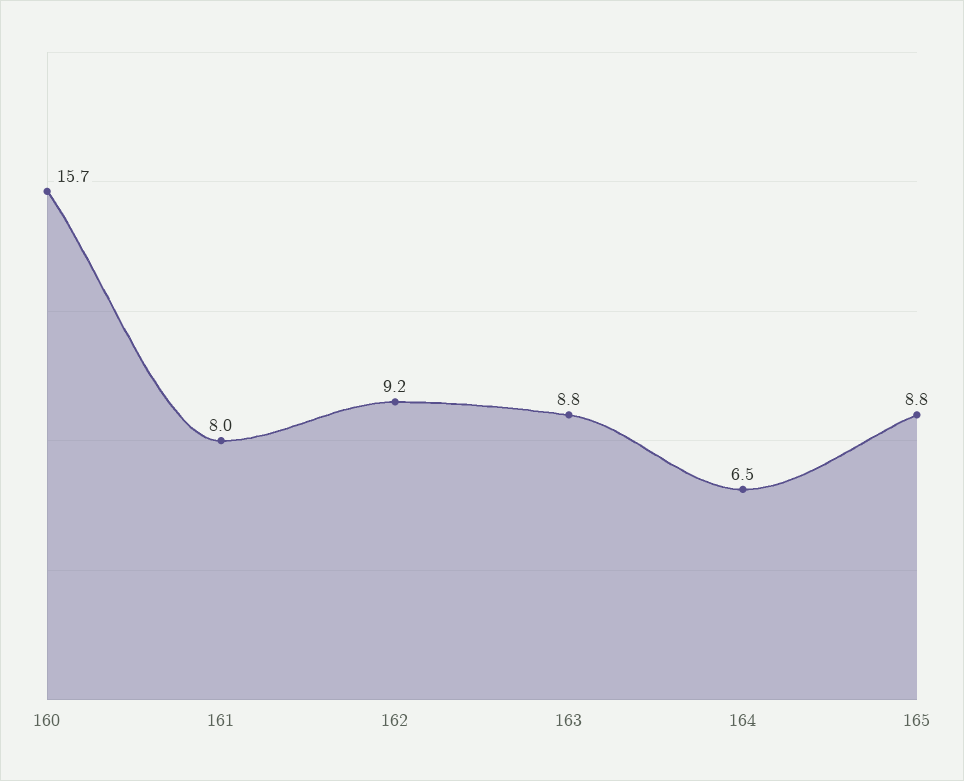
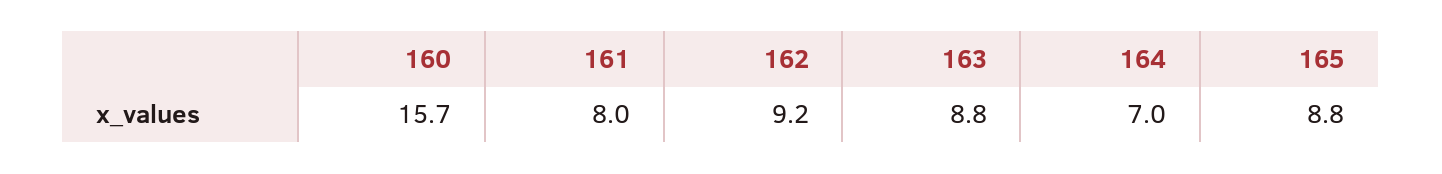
  {
    "160": 15.7,
    "161": 8,
    "162": 9.2,
    "163": 8.8,
-   "164": 6.5,
+   "164": 7,
    "165": 8.8
  }

